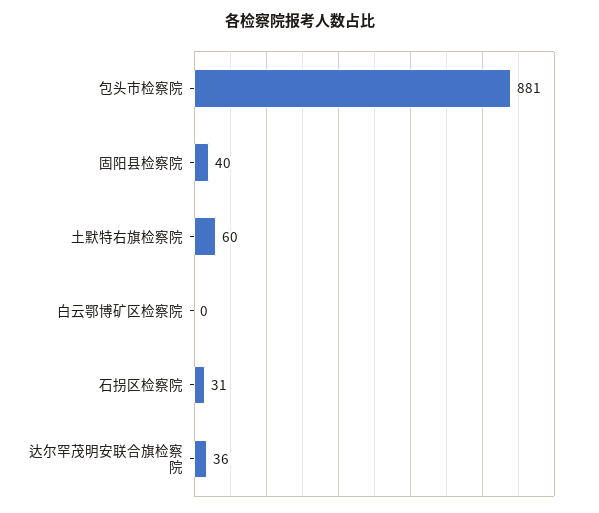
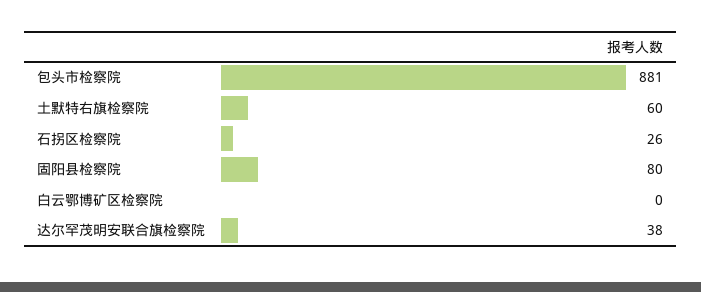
  {
    "包头市检察院": 881,
-   "固阳县检察院": 40,
+   "固阳县检察院": 80,
    "土默特右旗检察院": 60,
    "白云鄂博矿区检察院": 0,
-   "石拐区检察院": 31,
+   "石拐区检察院": 26,
-   "达尔罕茂明安联合旗检察院": 36
+   "达尔罕茂明安联合旗检察院": 38
  }

